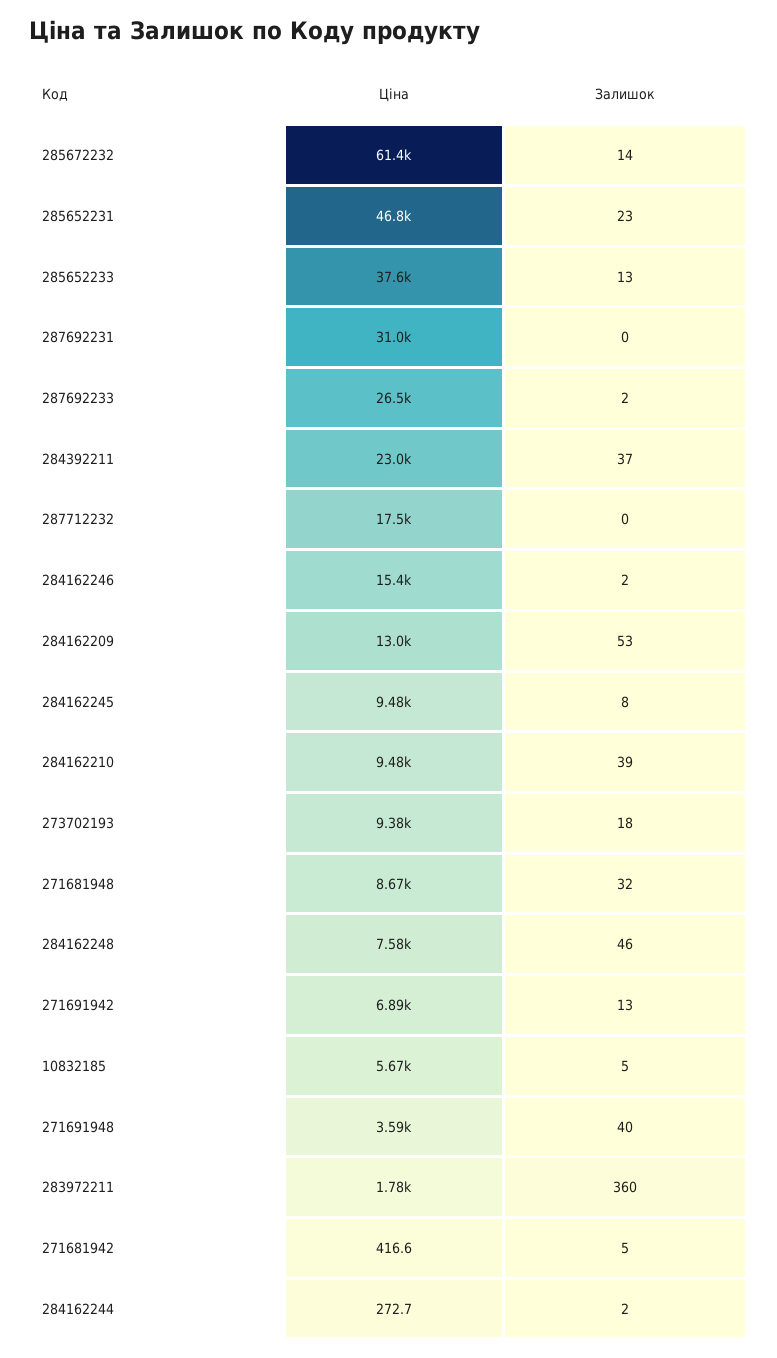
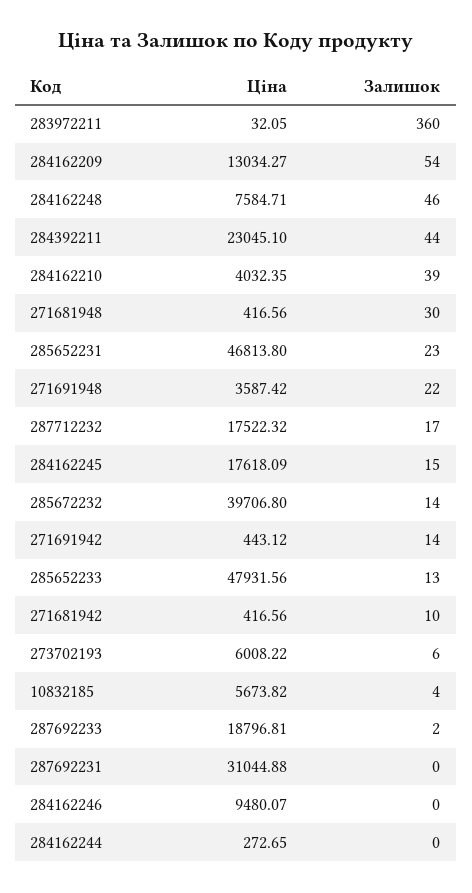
  {
    "Ціна": {
-     "285672232": 61400,
+     "285672232": 39706.8,
      "285652231": 46813.8,
-     "285652233": 37600,
+     "285652233": 47931.56,
      "287692231": 31044.88,
-     "287692233": 26500,
+     "287692233": 18796.81,
      "284392211": 23045.1,
      "287712232": 17522.32,
-     "284162246": 15400,
+     "284162246": 9480.07,
      "284162209": 13034.27,
-     "284162245": 9480,
+     "284162245": 17618.09,
-     "284162210": 9480,
+     "284162210": 4032.35,
-     "273702193": 9380,
+     "273702193": 6008.22,
-     "271681948": 8670,
+     "271681948": 416.56,
      "284162248": 7584.71,
-     "271691942": 6890,
+     "271691942": 443.12,
      "10832185": 5673.82,
      "271691948": 3587.42,
-     "283972211": 1780,
+     "283972211": 32.05,
      "271681942": 416.56,
      "284162244": 272.65
    },
    "Залишок": {
      "285672232": 14,
      "285652231": 23,
      "285652233": 13,
      "287692231": 0,
      "287692233": 2,
-     "284392211": 37,
+     "284392211": 44,
-     "287712232": 0,
+     "287712232": 17,
-     "284162246": 2,
+     "284162246": 0,
-     "284162209": 53,
+     "284162209": 54,
-     "284162245": 8,
+     "284162245": 15,
      "284162210": 39,
-     "273702193": 18,
+     "273702193": 6,
-     "271681948": 32,
+     "271681948": 30,
      "284162248": 46,
-     "271691942": 13,
+     "271691942": 14,
-     "10832185": 5,
+     "10832185": 4,
-     "271691948": 40,
+     "271691948": 22,
      "283972211": 360,
-     "271681942": 5,
+     "271681942": 10,
-     "284162244": 2
+     "284162244": 0
    }
  }

